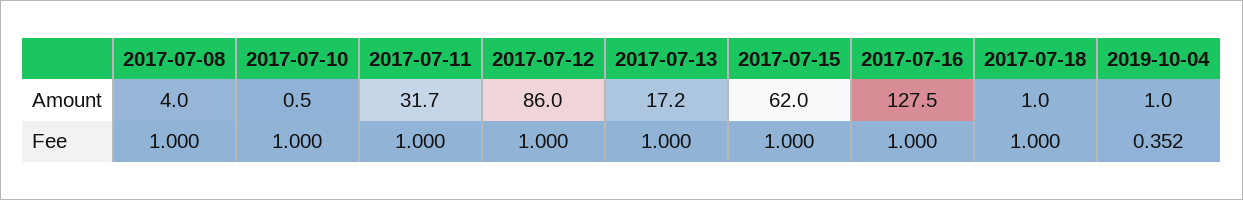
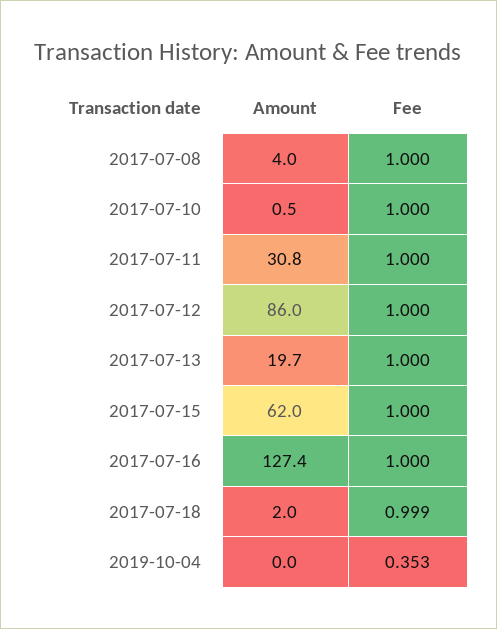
  {
    "2017-07-08": {
      "Amount": 4,
      "Fee": 1
    },
    "2017-07-10": {
      "Amount": 0.5,
      "Fee": 1
    },
    "2017-07-11": {
-     "Amount": 31.7,
+     "Amount": 30.8,
      "Fee": 1
    },
    "2017-07-12": {
      "Amount": 86,
      "Fee": 1
    },
    "2017-07-13": {
-     "Amount": 17.2,
+     "Amount": 19.7,
      "Fee": 1
    },
    "2017-07-15": {
      "Amount": 62,
      "Fee": 1
    },
    "2017-07-16": {
-     "Amount": 127.5,
+     "Amount": 127.4,
      "Fee": 1
    },
    "2017-07-18": {
-     "Amount": 1,
+     "Amount": 2,
-     "Fee": 1
+     "Fee": 0.999
    },
    "2019-10-04": {
-     "Amount": 1,
+     "Amount": 0,
-     "Fee": 0.352
+     "Fee": 0.353
    }
  }

